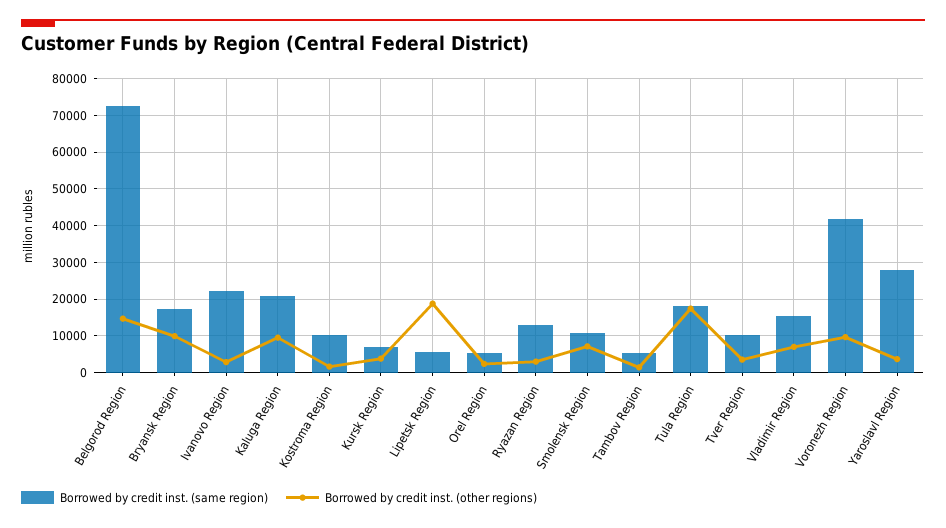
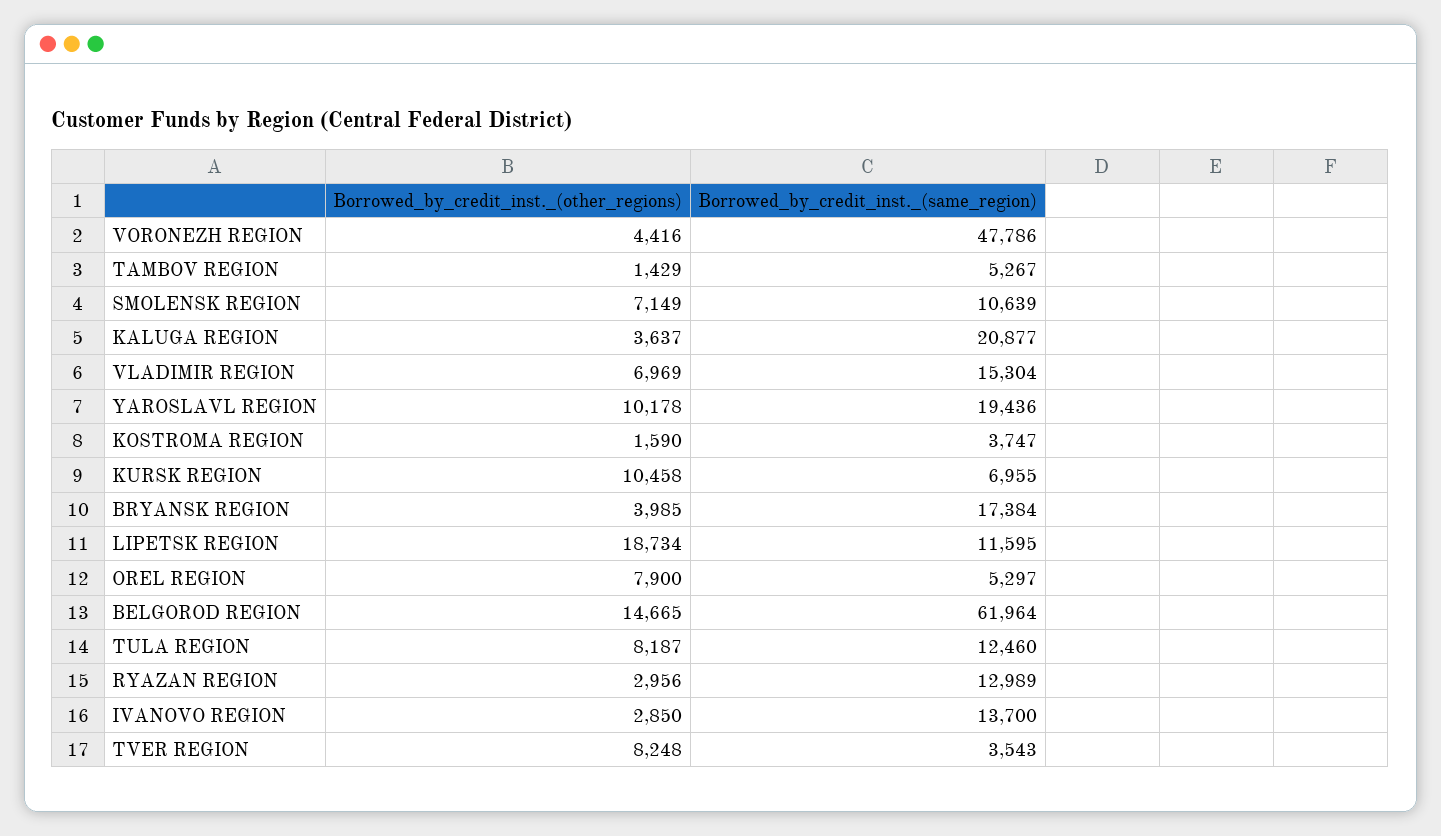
  {
    "Borrowed by credit inst. (same region)": {
-     "Belgorod Region": 72000,
+     "Belgorod Region": 61964,
      "Bryansk Region": 17384,
-     "Ivanovo Region": 22000,
+     "Ivanovo Region": 13700,
      "Kaluga Region": 20877,
-     "Kostroma Region": 10000,
+     "Kostroma Region": 3747,
      "Kursk Region": 6955,
-     "Lipetsk Region": 6000,
+     "Lipetsk Region": 11595,
      "Orel Region": 5297,
      "Ryazan Region": 12989,
      "Smolensk Region": 10639,
      "Tambov Region": 5267,
-     "Tula Region": 18000,
+     "Tula Region": 12460,
-     "Tver Region": 10000,
+     "Tver Region": 3543,
      "Vladimir Region": 15304,
-     "Voronezh Region": 42000,
+     "Voronezh Region": 47786,
-     "Yaroslavl Region": 28000
+     "Yaroslavl Region": 19436
    },
    "Borrowed by credit inst. (other regions)": {
      "Belgorod Region": 14665,
-     "Bryansk Region": 10000,
+     "Bryansk Region": 3985,
      "Ivanovo Region": 2850,
-     "Kaluga Region": 10000,
+     "Kaluga Region": 3637,
      "Kostroma Region": 1590,
-     "Kursk Region": 4000,
+     "Kursk Region": 10458,
      "Lipetsk Region": 18734,
-     "Orel Region": 2000,
+     "Orel Region": 7900,
      "Ryazan Region": 2956,
      "Smolensk Region": 7149,
      "Tambov Region": 1429,
-     "Tula Region": 18000,
+     "Tula Region": 8187,
-     "Tver Region": 4000,
+     "Tver Region": 8248,
      "Vladimir Region": 6969,
-     "Voronezh Region": 10000,
+     "Voronezh Region": 4416,
-     "Yaroslavl Region": 4000
+     "Yaroslavl Region": 10178
    }
  }

